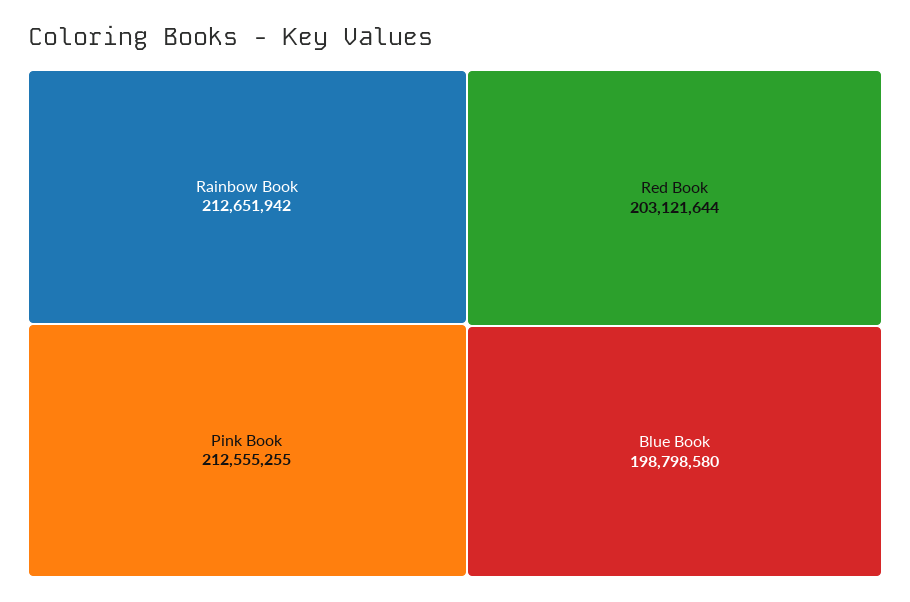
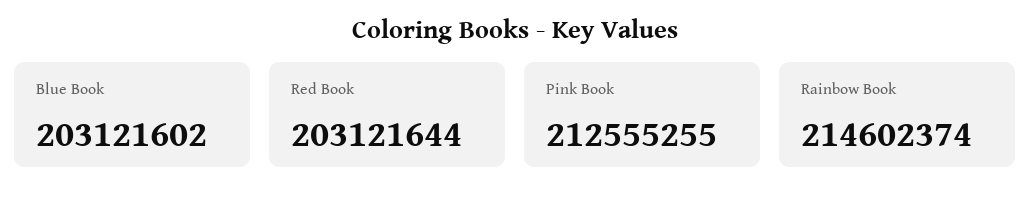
  {
-   "Rainbow Book": 212651942,
+   "Rainbow Book": 214602374,
    "Pink Book": 212555255,
    "Red Book": 203121644,
-   "Blue Book": 198798580
+   "Blue Book": 203121602
  }

